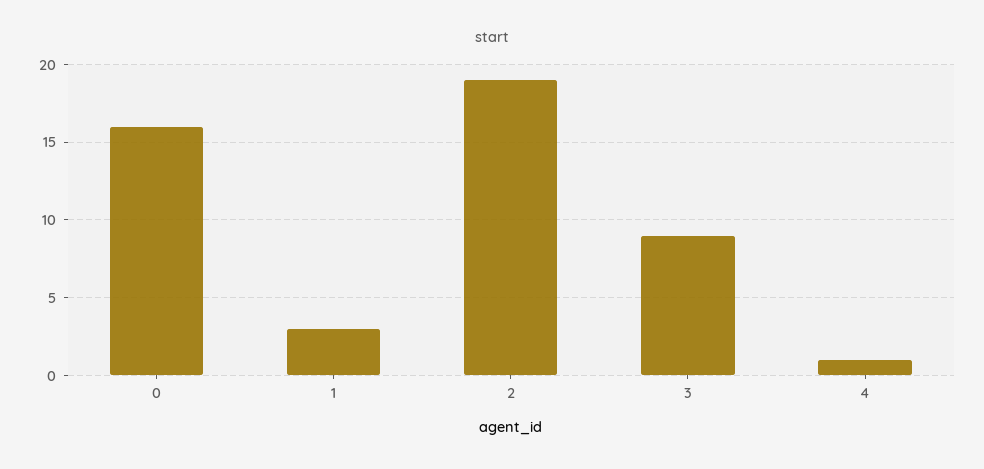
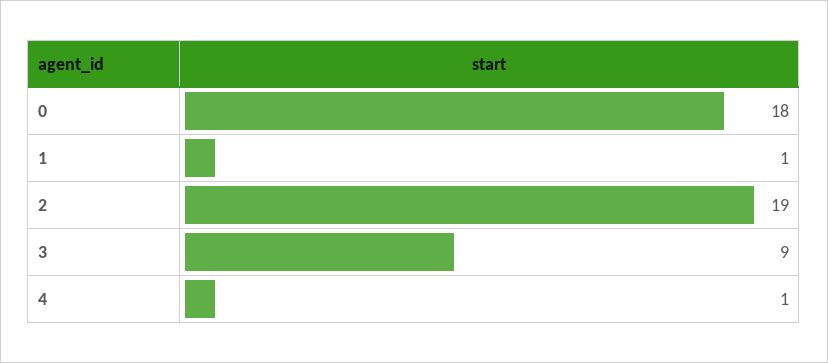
  {
-   "0": 16,
+   "0": 18,
-   "1": 3,
+   "1": 1,
    "2": 19,
    "3": 9,
    "4": 1
  }

